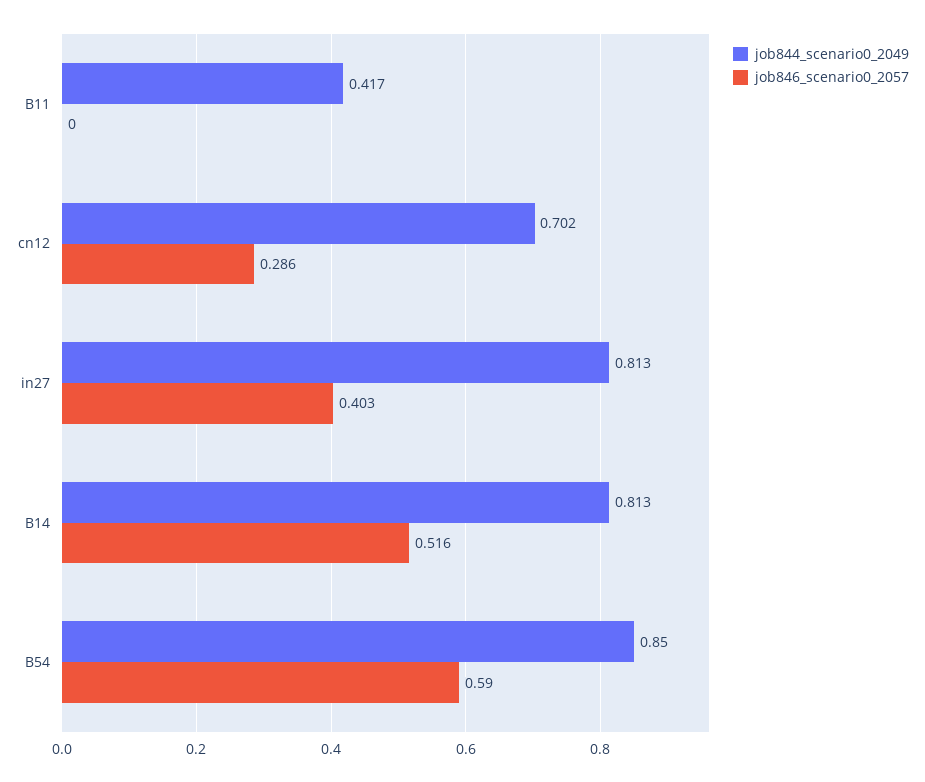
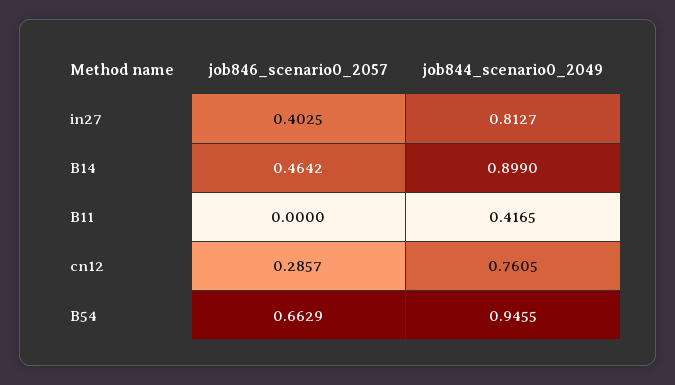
  {
    "job844_scenario0_2049": {
      "B11": 0.4165,
-     "cn12": 0.702,
+     "cn12": 0.7605,
      "in27": 0.8127,
-     "B14": 0.813,
+     "B14": 0.899,
-     "B54": 0.85
+     "B54": 0.9455
    },
    "job846_scenario0_2057": {
      "B11": 0,
      "cn12": 0.2857,
      "in27": 0.4025,
-     "B14": 0.516,
+     "B14": 0.4642,
-     "B54": 0.59
+     "B54": 0.6629
    }
  }

